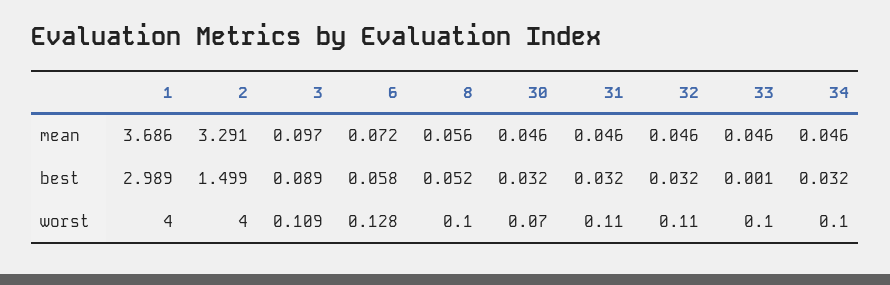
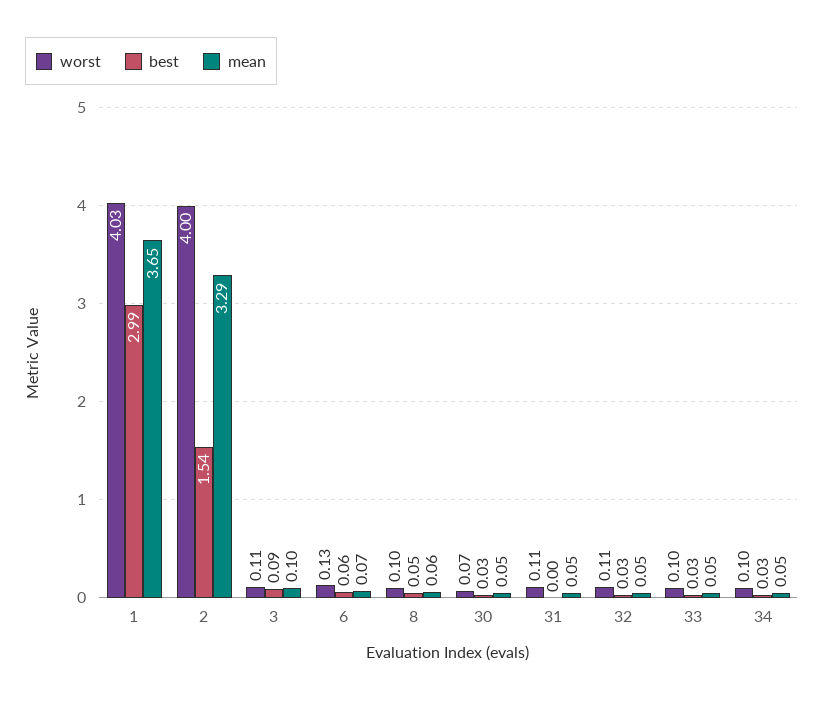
  {
    "mean": {
-     "1": 3.686,
+     "1": 3.65,
      "2": 3.291,
      "3": 0.097,
      "6": 0.072,
      "8": 0.056,
      "30": 0.046,
      "31": 0.046,
      "32": 0.046,
      "33": 0.046,
      "34": 0.046
    },
    "best": {
      "1": 2.989,
-     "2": 1.499,
+     "2": 1.54,
      "3": 0.089,
      "6": 0.058,
      "8": 0.052,
      "30": 0.032,
-     "31": 0.032,
+     "31": 0,
      "32": 0.032,
-     "33": 0.001,
+     "33": 0.03,
      "34": 0.032
    },
    "worst": {
-     "1": 4,
+     "1": 4.03,
      "2": 4,
      "3": 0.109,
      "6": 0.128,
      "8": 0.1,
      "30": 0.07,
      "31": 0.11,
      "32": 0.11,
      "33": 0.1,
      "34": 0.1
    }
  }

